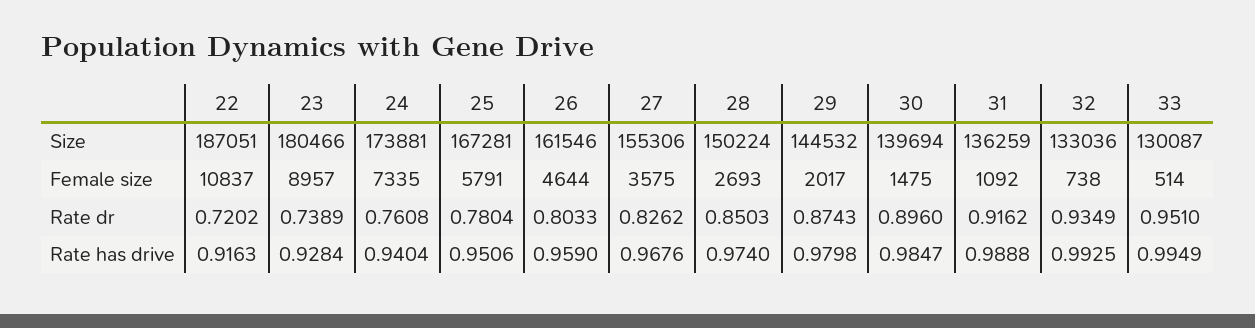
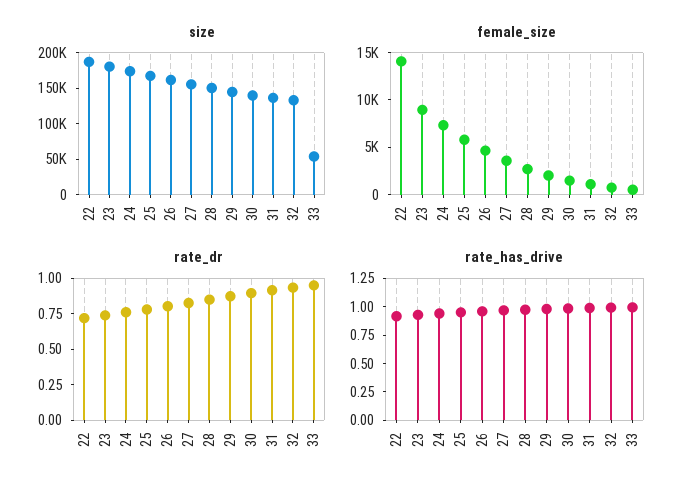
  {
    "Size": {
      "22": 187051,
      "23": 180466,
      "24": 173881,
      "25": 167281,
      "26": 161546,
      "27": 155306,
      "28": 150224,
      "29": 144532,
      "30": 139694,
      "31": 136259,
      "32": 133036,
-     "33": 130087
+     "33": 50000
    },
    "Female size": {
-     "22": 10837,
+     "22": 14000,
      "23": 8957,
      "24": 7335,
      "25": 5791,
      "26": 4644,
      "27": 3575,
      "28": 2693,
      "29": 2017,
      "30": 1475,
      "31": 1092,
      "32": 738,
      "33": 514
    },
    "Rate dr": {
      "22": 0.7202,
      "23": 0.7389,
      "24": 0.7608,
      "25": 0.7804,
      "26": 0.8033,
      "27": 0.8262,
      "28": 0.8503,
      "29": 0.8743,
      "30": 0.896,
      "31": 0.9162,
      "32": 0.9349,
      "33": 0.951
    },
    "Rate has drive": {
      "22": 0.9163,
      "23": 0.9284,
      "24": 0.9404,
      "25": 0.9506,
      "26": 0.959,
      "27": 0.9676,
      "28": 0.974,
      "29": 0.9798,
      "30": 0.9847,
      "31": 0.9888,
      "32": 0.9925,
      "33": 0.9949
    }
  }

